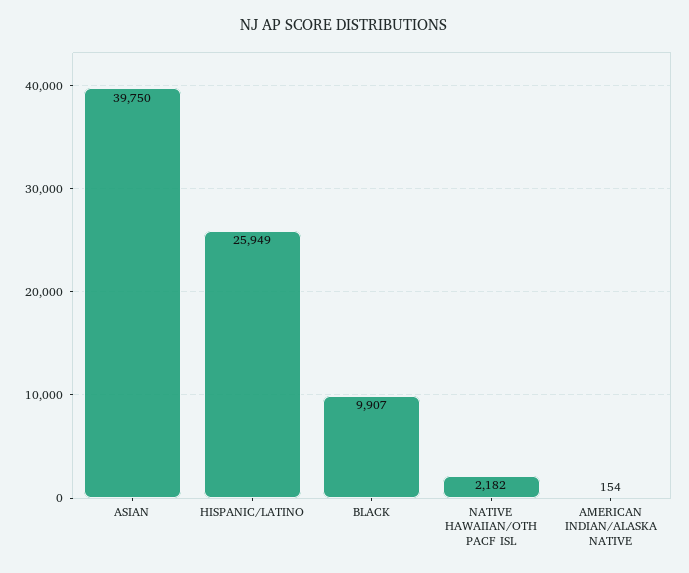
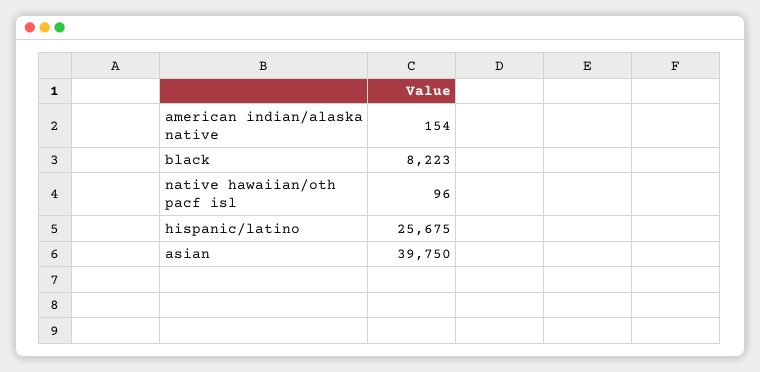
  {
    "ASIAN": 39750,
-   "HISPANIC/LATINO": 25949,
+   "HISPANIC/LATINO": 25675,
-   "BLACK": 9907,
+   "BLACK": 8223,
-   "NATIVE HAWAIIAN/OTH PACF ISL": 2182,
+   "NATIVE HAWAIIAN/OTH PACF ISL": 96,
    "AMERICAN INDIAN/ALASKA NATIVE": 154
  }

